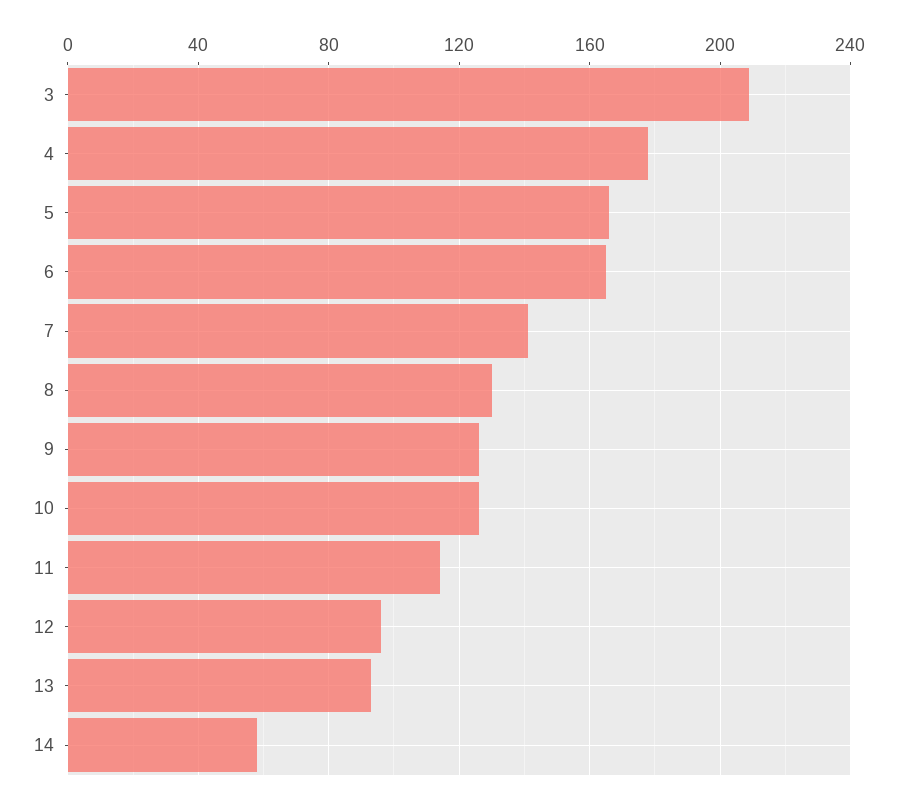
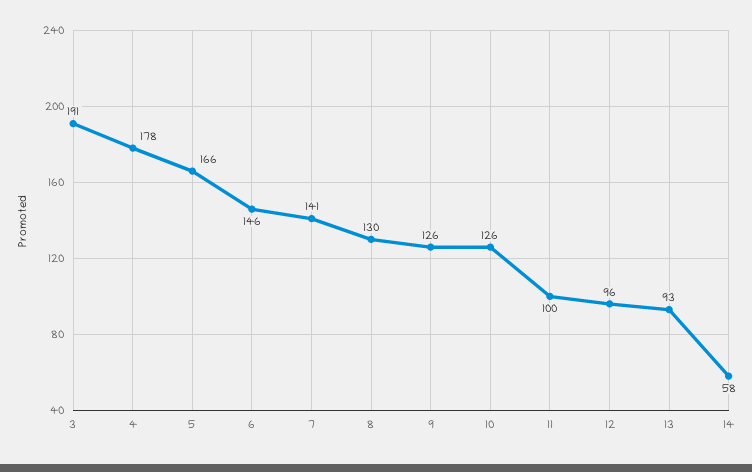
  {
-   "3": 210,
+   "3": 191,
    "4": 178,
    "5": 166,
-   "6": 165,
+   "6": 146,
    "7": 141,
    "8": 130,
    "9": 126,
    "10": 126,
-   "11": 115,
+   "11": 100,
    "12": 96,
    "13": 93,
    "14": 58
  }

